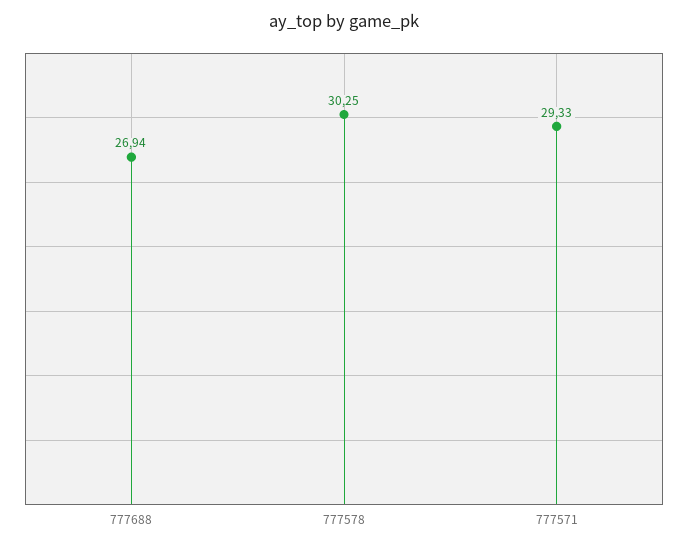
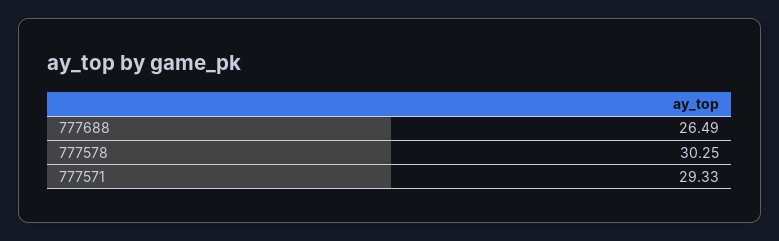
  {
-   "777688": 26.94,
+   "777688": 26.49,
    "777578": 30.25,
    "777571": 29.33
  }

